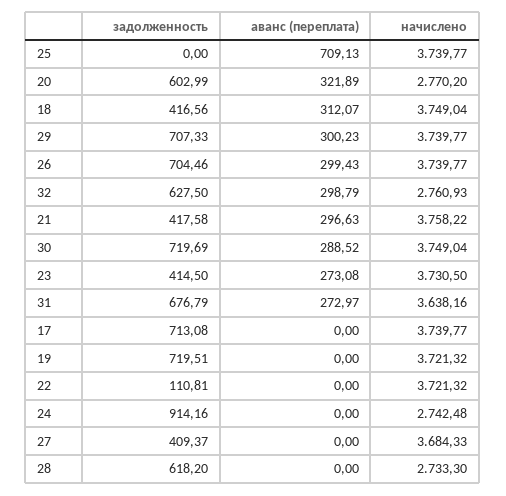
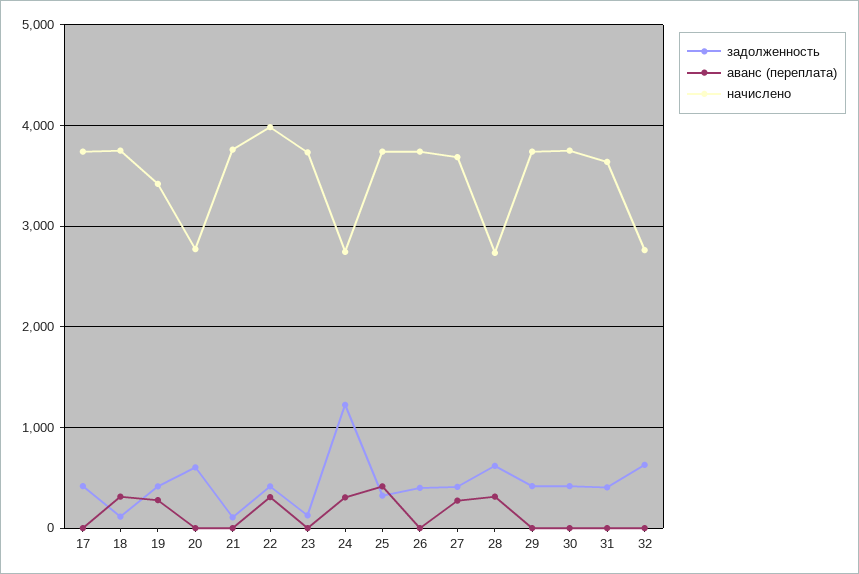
  {
    "задолженность": {
-     "25": 0,
+     "25": 300,
      "20": 602.99,
-     "18": 416.56,
+     "18": 100,
-     "29": 707.33,
+     "29": 400,
-     "26": 704.46,
+     "26": 400,
      "32": 627.5,
-     "21": 417.58,
+     "21": 100,
-     "30": 719.69,
+     "30": 400,
-     "23": 414.5,
+     "23": 100,
-     "31": 676.79,
+     "31": 400,
-     "17": 713.08,
+     "17": 400,
-     "19": 719.51,
+     "19": 400,
-     "22": 110.81,
+     "22": 400,
-     "24": 914.16,
+     "24": 1200,
      "27": 409.37,
      "28": 618.2
    },
    "аванс (переплата)": {
-     "25": 709.13,
+     "25": 400,
-     "20": 321.89,
+     "20": 0,
      "18": 312.07,
-     "29": 300.23,
+     "29": 0,
-     "26": 299.43,
+     "26": 0,
-     "32": 298.79,
+     "32": 0,
-     "21": 296.63,
+     "21": 0,
-     "30": 288.52,
+     "30": 0,
-     "23": 273.08,
+     "23": 0,
-     "31": 272.97,
+     "31": 0,
      "17": 0,
-     "19": 0,
+     "19": 300,
-     "22": 0,
+     "22": 300,
-     "24": 0,
+     "24": 300,
-     "27": 0,
+     "27": 300,
-     "28": 0
+     "28": 300
    },
    "начислено": {
      "25": 3739.77,
      "20": 2770.2,
      "18": 3749.04,
      "29": 3739.77,
      "26": 3739.77,
      "32": 2760.93,
      "21": 3758.22,
      "30": 3749.04,
      "23": 3730.5,
      "31": 3638.16,
      "17": 3739.77,
-     "19": 3721.32,
+     "19": 3400,
-     "22": 3721.32,
+     "22": 4000,
      "24": 2742.48,
      "27": 3684.33,
      "28": 2733.3
    }
  }

